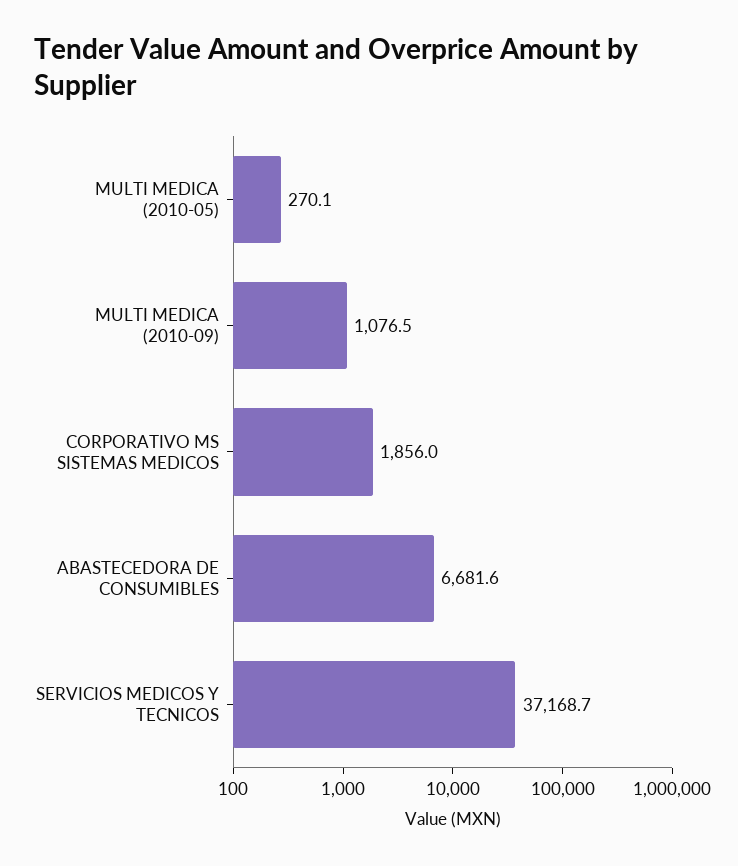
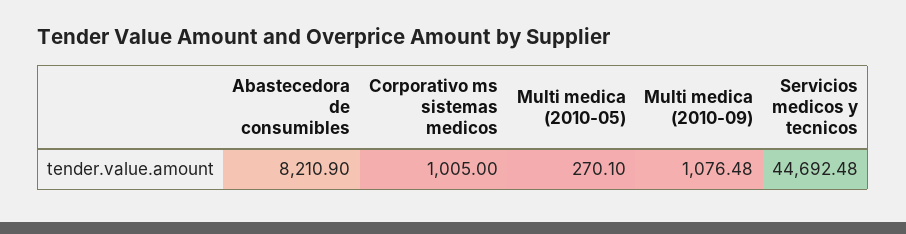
  {
    "MULTI MEDICA (2010-05)": 270.1,
    "MULTI MEDICA (2010-09)": 1076.48,
-   "CORPORATIVO MS SISTEMAS MEDICOS": 1856,
+   "CORPORATIVO MS SISTEMAS MEDICOS": 1005,
-   "ABASTECEDORA DE CONSUMIBLES": 6681.6,
+   "ABASTECEDORA DE CONSUMIBLES": 8210.9,
-   "SERVICIOS MEDICOS Y TECNICOS": 37168.7
+   "SERVICIOS MEDICOS Y TECNICOS": 44692.48
  }

